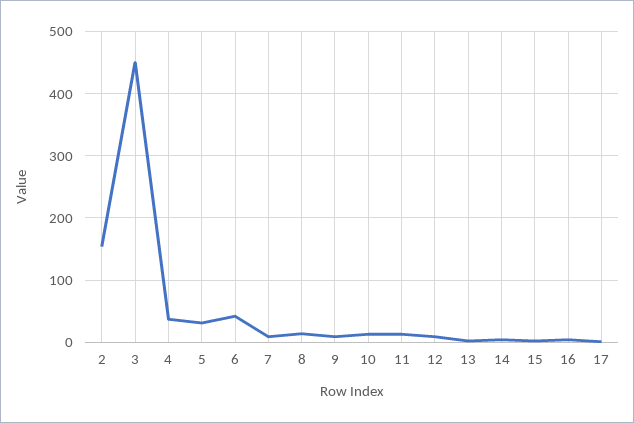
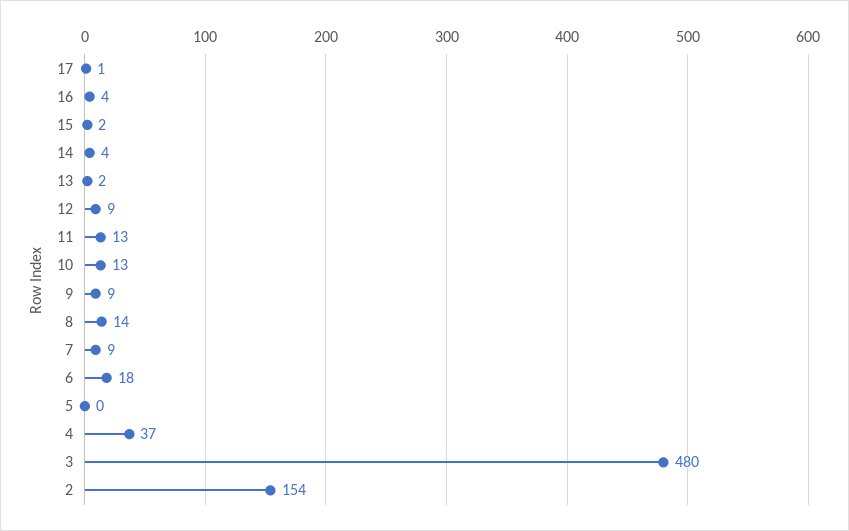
  {
    "2": 154,
-   "3": 450,
+   "3": 480,
    "4": 37,
-   "5": 30,
+   "5": 0,
-   "6": 40,
+   "6": 18,
    "7": 9,
    "8": 14,
    "9": 9,
    "10": 13,
    "11": 13,
    "12": 9,
    "13": 2,
    "14": 4,
    "15": 2,
    "16": 4,
    "17": 1
  }

